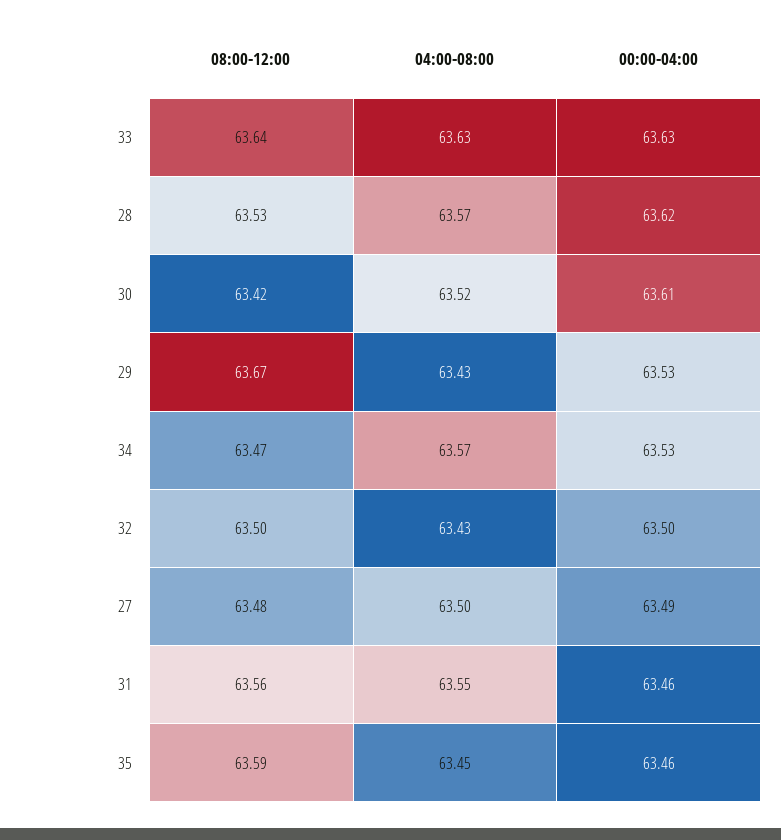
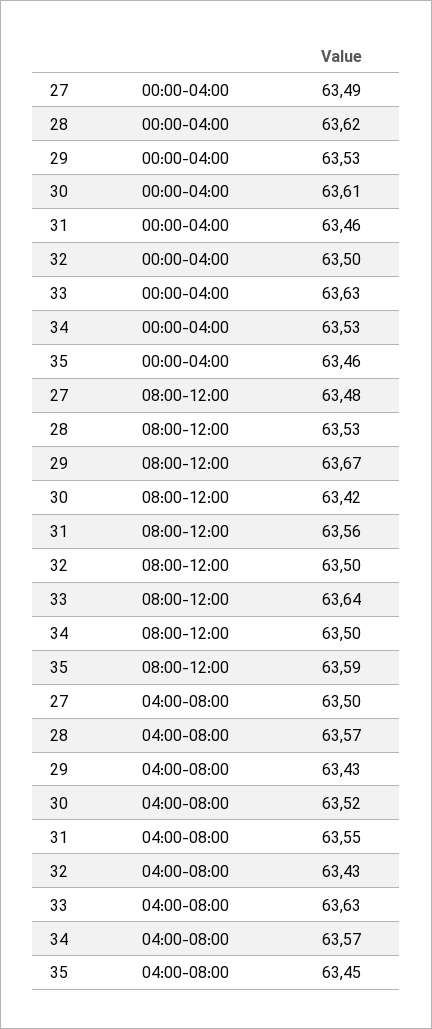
  {
    "08:00-12:00": {
      "33": 63.64,
      "28": 63.53,
      "30": 63.42,
      "29": 63.67,
-     "34": 63.47,
+     "34": 63.5,
      "32": 63.5,
      "27": 63.48,
      "31": 63.56,
      "35": 63.59
    },
    "04:00-08:00": {
      "33": 63.63,
      "28": 63.57,
      "30": 63.52,
      "29": 63.43,
      "34": 63.57,
      "32": 63.43,
      "27": 63.5,
      "31": 63.55,
      "35": 63.45
    },
    "00:00-04:00": {
      "33": 63.63,
      "28": 63.62,
      "30": 63.61,
      "29": 63.53,
      "34": 63.53,
      "32": 63.5,
      "27": 63.49,
      "31": 63.46,
      "35": 63.46
    }
  }

